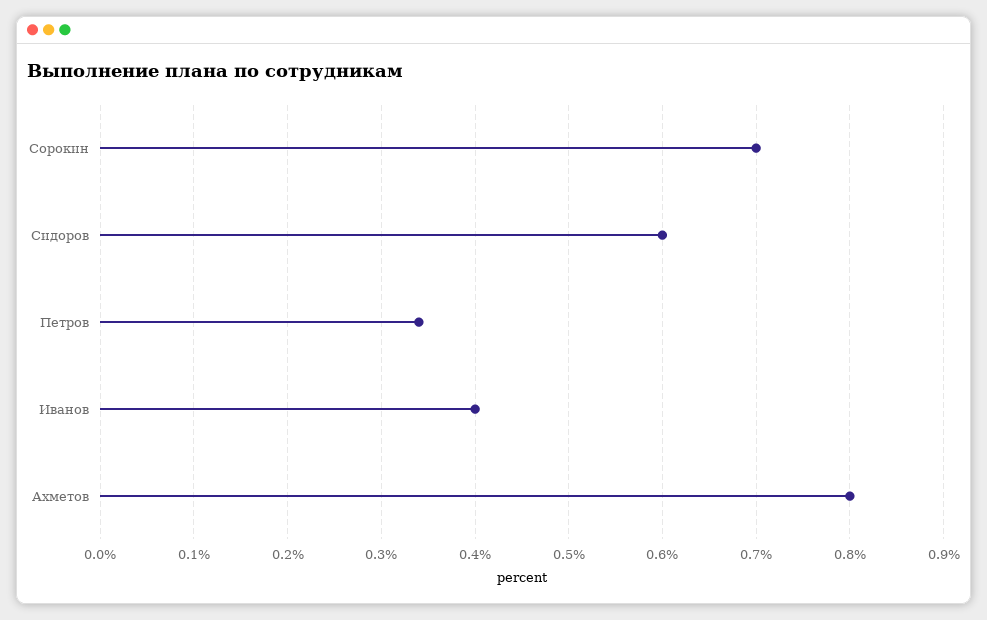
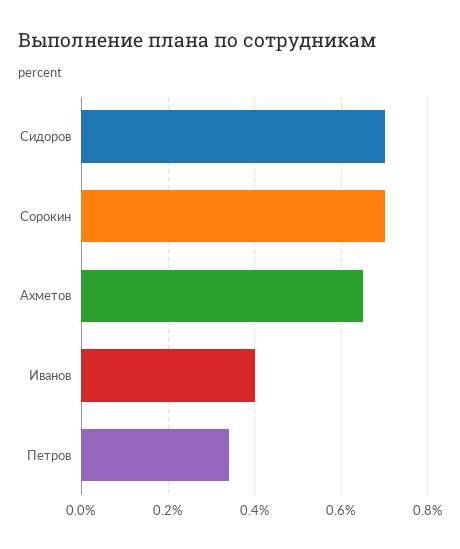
  {
    "Сорокин": 0.7,
-   "Сидоров": 0.6,
+   "Сидоров": 0.7,
    "Петров": 0.34,
    "Иванов": 0.4,
-   "Ахметов": 0.8
+   "Ахметов": 0.65
  }

